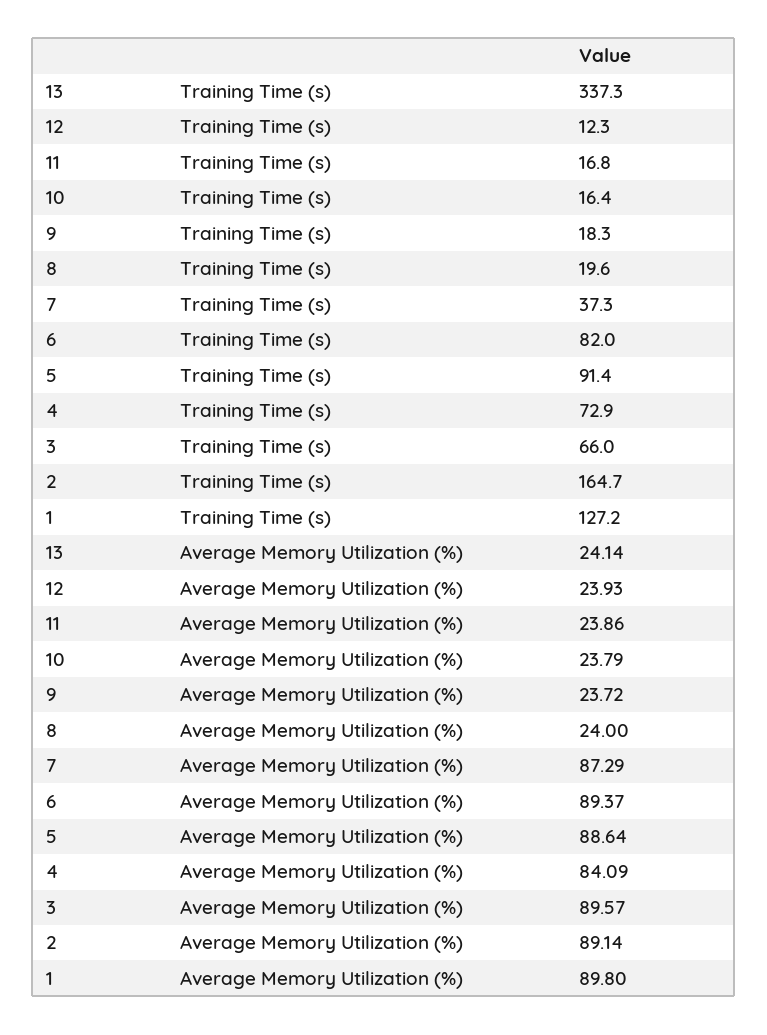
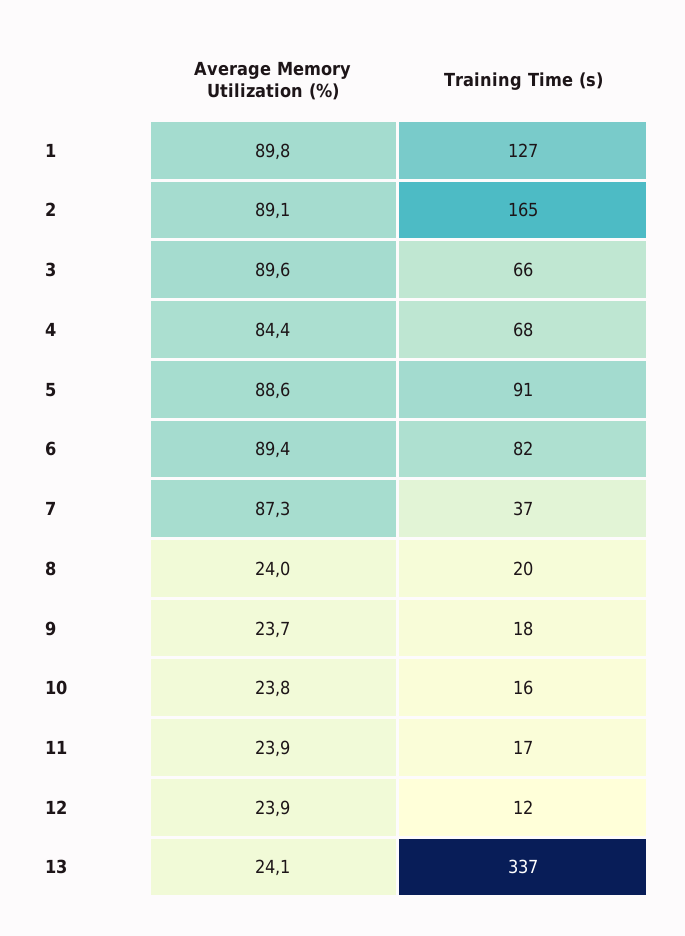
  {
    "13": {
      "Training Time (s)": 337.3,
      "Average Memory Utilization (%)": 24.14
    },
    "12": {
      "Training Time (s)": 12.3,
      "Average Memory Utilization (%)": 23.93
    },
    "11": {
      "Training Time (s)": 16.8,
      "Average Memory Utilization (%)": 23.86
    },
    "10": {
      "Training Time (s)": 16.4,
      "Average Memory Utilization (%)": 23.79
    },
    "9": {
      "Training Time (s)": 18.3,
      "Average Memory Utilization (%)": 23.72
    },
    "8": {
      "Training Time (s)": 19.6,
      "Average Memory Utilization (%)": 24
    },
    "7": {
      "Training Time (s)": 37.3,
      "Average Memory Utilization (%)": 87.29
    },
    "6": {
      "Training Time (s)": 82,
      "Average Memory Utilization (%)": 89.37
    },
    "5": {
      "Training Time (s)": 91.4,
      "Average Memory Utilization (%)": 88.64
    },
    "4": {
-     "Training Time (s)": 72.9,
+     "Training Time (s)": 68,
-     "Average Memory Utilization (%)": 84.09
+     "Average Memory Utilization (%)": 84.4
    },
    "3": {
      "Training Time (s)": 66,
      "Average Memory Utilization (%)": 89.57
    },
    "2": {
      "Training Time (s)": 164.7,
      "Average Memory Utilization (%)": 89.14
    },
    "1": {
      "Training Time (s)": 127.2,
      "Average Memory Utilization (%)": 89.8
    }
  }

